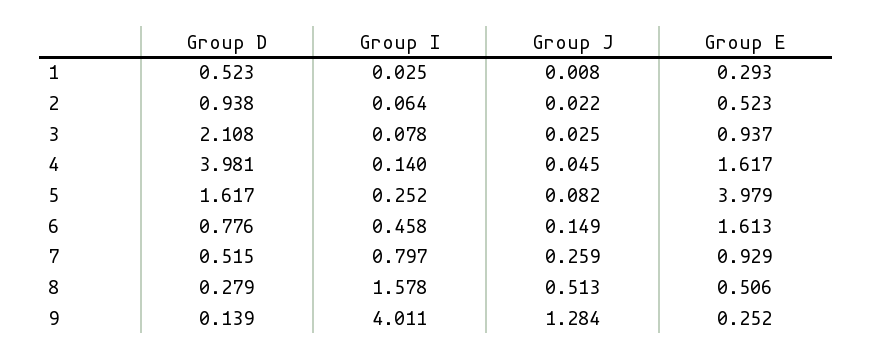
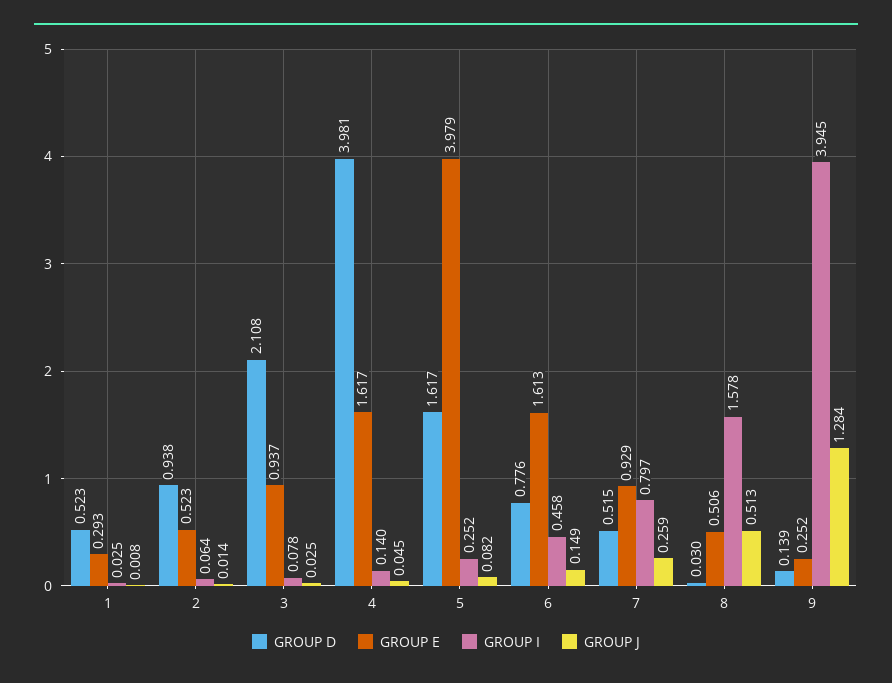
  {
    "Group D": {
      "1": 0.523,
      "2": 0.938,
      "3": 2.108,
      "4": 3.981,
      "5": 1.617,
      "6": 0.776,
      "7": 0.515,
-     "8": 0.279,
+     "8": 0.03,
      "9": 0.139
    },
    "Group I": {
      "1": 0.025,
      "2": 0.064,
      "3": 0.078,
      "4": 0.14,
      "5": 0.252,
      "6": 0.458,
      "7": 0.797,
      "8": 1.578,
-     "9": 4.011
+     "9": 3.945
    },
    "Group J": {
      "1": 0.008,
-     "2": 0.022,
+     "2": 0.014,
      "3": 0.025,
      "4": 0.045,
      "5": 0.082,
      "6": 0.149,
      "7": 0.259,
      "8": 0.513,
      "9": 1.284
    },
    "Group E": {
      "1": 0.293,
      "2": 0.523,
      "3": 0.937,
      "4": 1.617,
      "5": 3.979,
      "6": 1.613,
      "7": 0.929,
      "8": 0.506,
      "9": 0.252
    }
  }

